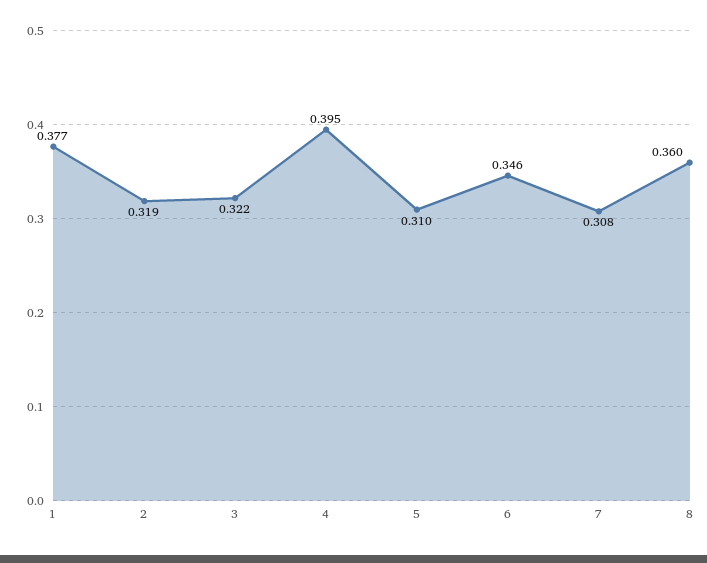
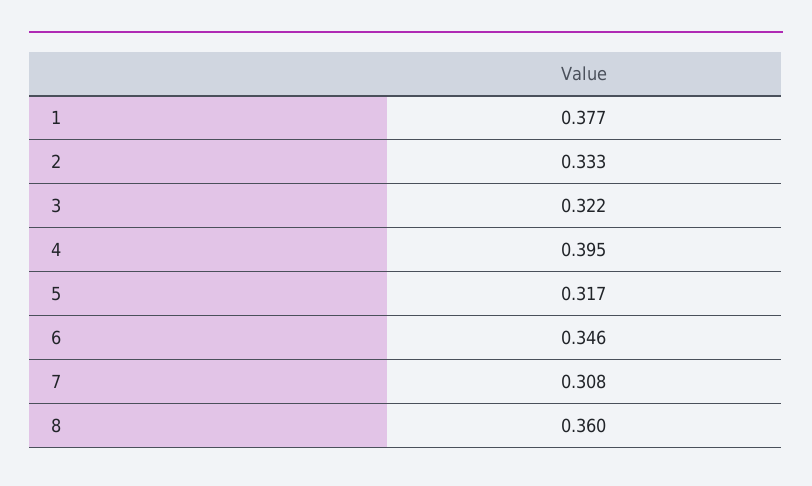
  {
    "1": 0.377,
-   "2": 0.319,
+   "2": 0.333,
    "3": 0.322,
    "4": 0.395,
-   "5": 0.31,
+   "5": 0.317,
    "6": 0.346,
    "7": 0.308,
    "8": 0.36
  }

